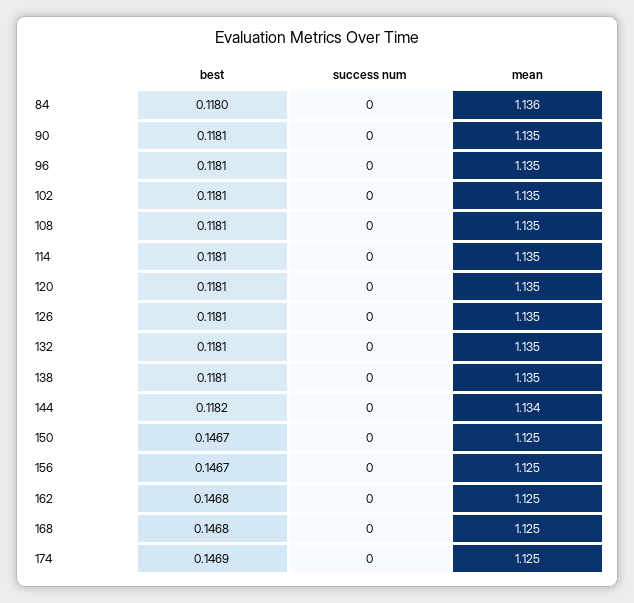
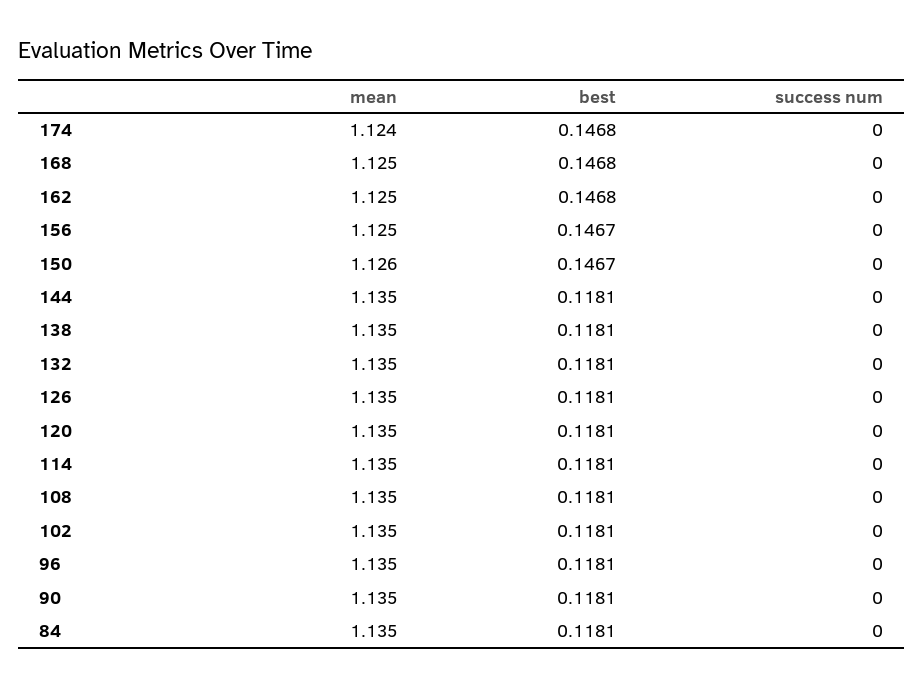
  {
    "best": {
-     "84": 0.118,
+     "84": 0.1181,
      "90": 0.1181,
      "96": 0.1181,
      "102": 0.1181,
      "108": 0.1181,
      "114": 0.1181,
      "120": 0.1181,
      "126": 0.1181,
      "132": 0.1181,
      "138": 0.1181,
-     "144": 0.1182,
+     "144": 0.1181,
      "150": 0.1467,
      "156": 0.1467,
      "162": 0.1468,
      "168": 0.1468,
-     "174": 0.1469
+     "174": 0.1468
    },
    "success num": {
      "84": 0,
      "90": 0,
      "96": 0,
      "102": 0,
      "108": 0,
      "114": 0,
      "120": 0,
      "126": 0,
      "132": 0,
      "138": 0,
      "144": 0,
      "150": 0,
      "156": 0,
      "162": 0,
      "168": 0,
      "174": 0
    },
    "mean": {
-     "84": 1.136,
+     "84": 1.135,
      "90": 1.135,
      "96": 1.135,
      "102": 1.135,
      "108": 1.135,
      "114": 1.135,
      "120": 1.135,
      "126": 1.135,
      "132": 1.135,
      "138": 1.135,
-     "144": 1.134,
+     "144": 1.135,
-     "150": 1.125,
+     "150": 1.126,
      "156": 1.125,
      "162": 1.125,
      "168": 1.125,
-     "174": 1.125
+     "174": 1.124
    }
  }

